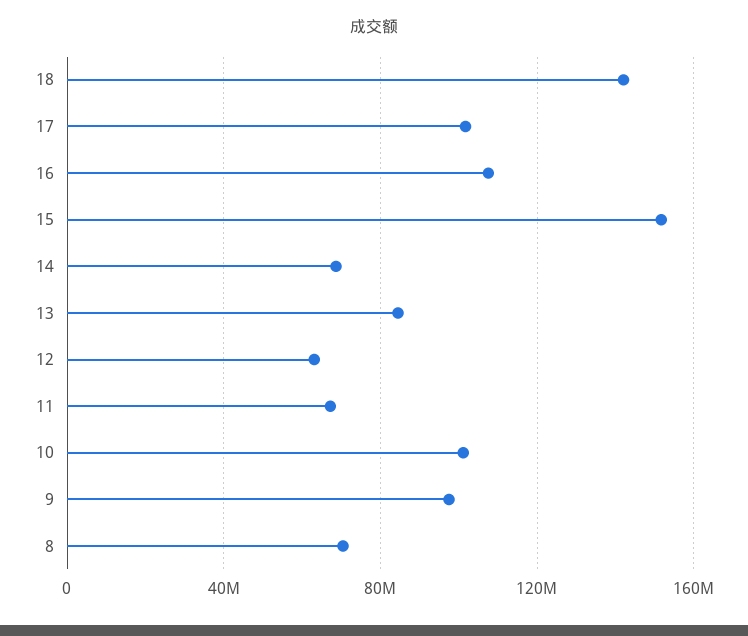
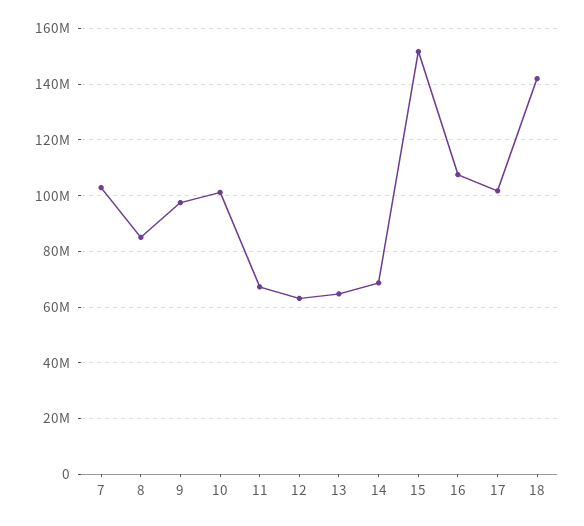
  {
    "18": 142500000,
    "17": 102500000,
    "16": 107500000,
    "15": 152500000,
    "14": 67500000,
-   "13": 85000000,
+   "13": 65000000,
    "12": 62500000,
    "11": 67500000,
    "10": 100000000,
    "9": 97500000,
-   "8": 70000000
+   "8": 85000000,
+   "7": 102500000
  }

